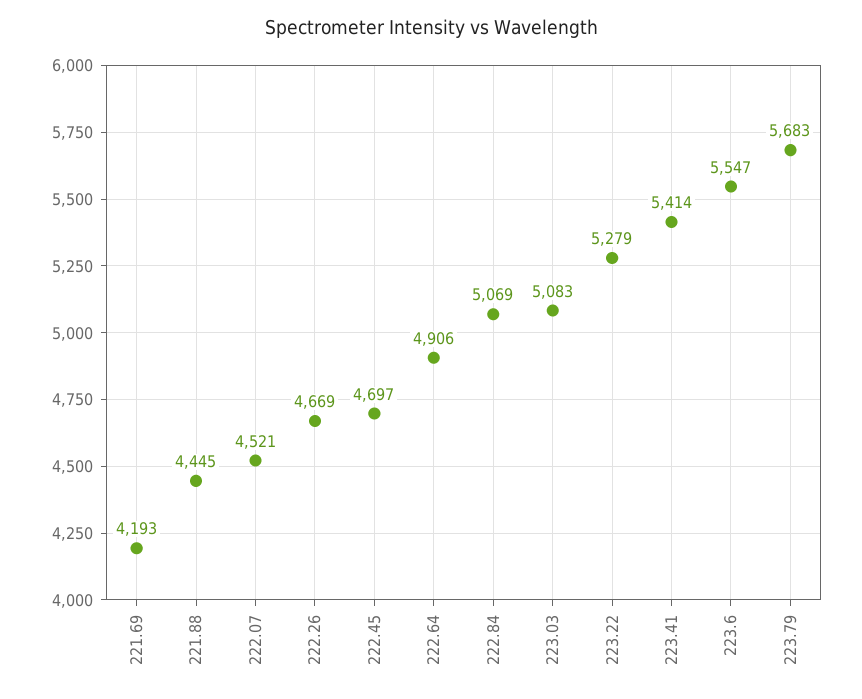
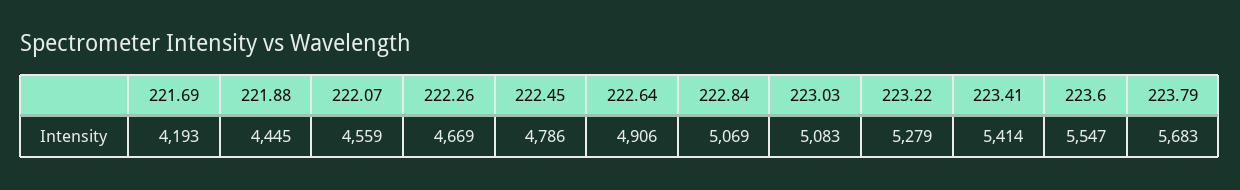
  {
    "221.69": 4193,
    "221.88": 4445,
-   "222.07": 4521,
+   "222.07": 4559,
    "222.26": 4669,
-   "222.45": 4697,
+   "222.45": 4786,
    "222.64": 4906,
    "222.84": 5069,
    "223.03": 5083,
    "223.22": 5279,
    "223.41": 5414,
    "223.6": 5547,
    "223.79": 5683
  }

